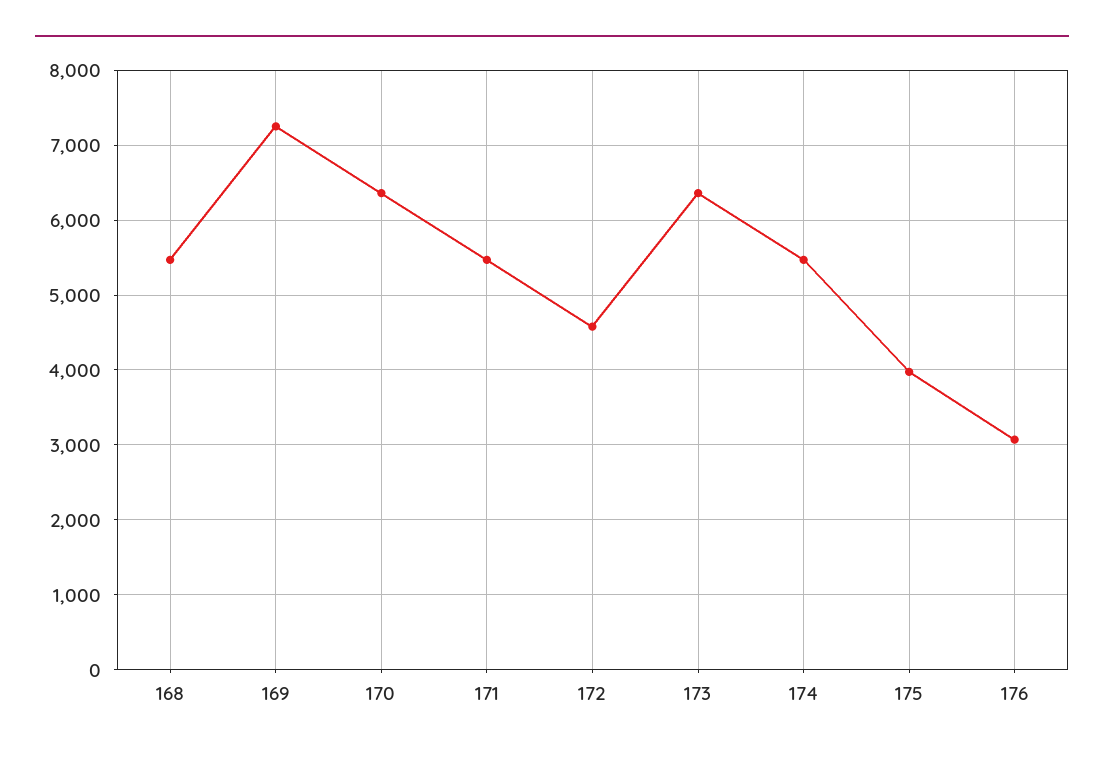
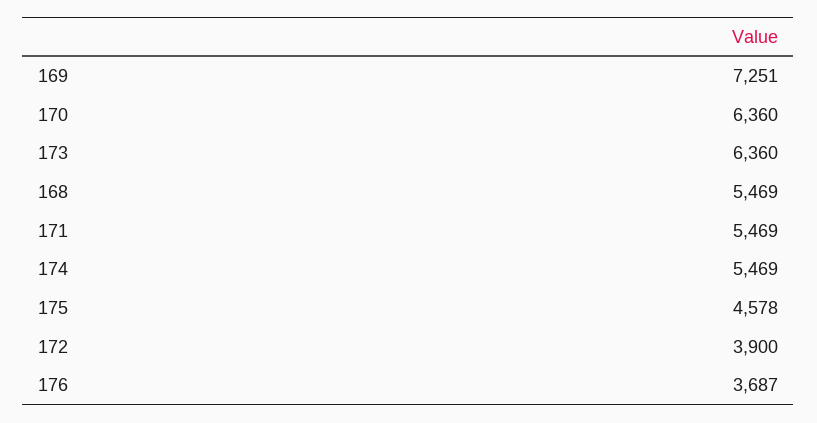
  {
    "168": 5469,
    "169": 7251,
    "170": 6360,
    "171": 5469,
-   "172": 4600,
+   "172": 3900,
    "173": 6360,
    "174": 5469,
-   "175": 4000,
+   "175": 4578,
-   "176": 3100
+   "176": 3687
  }

